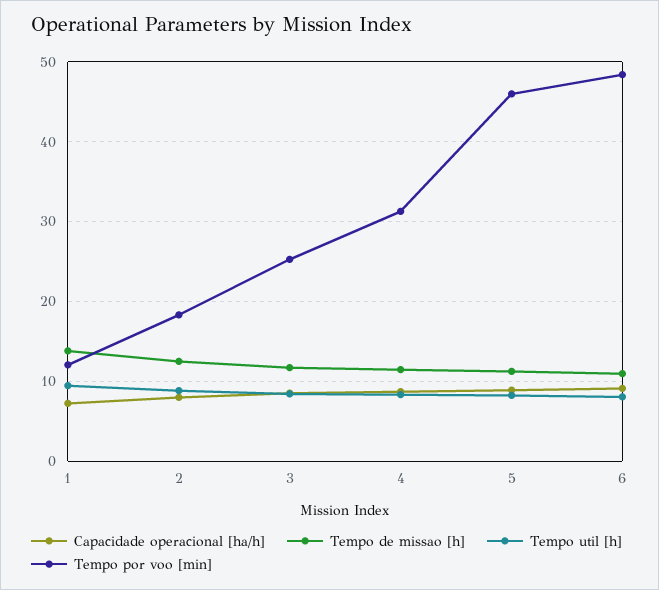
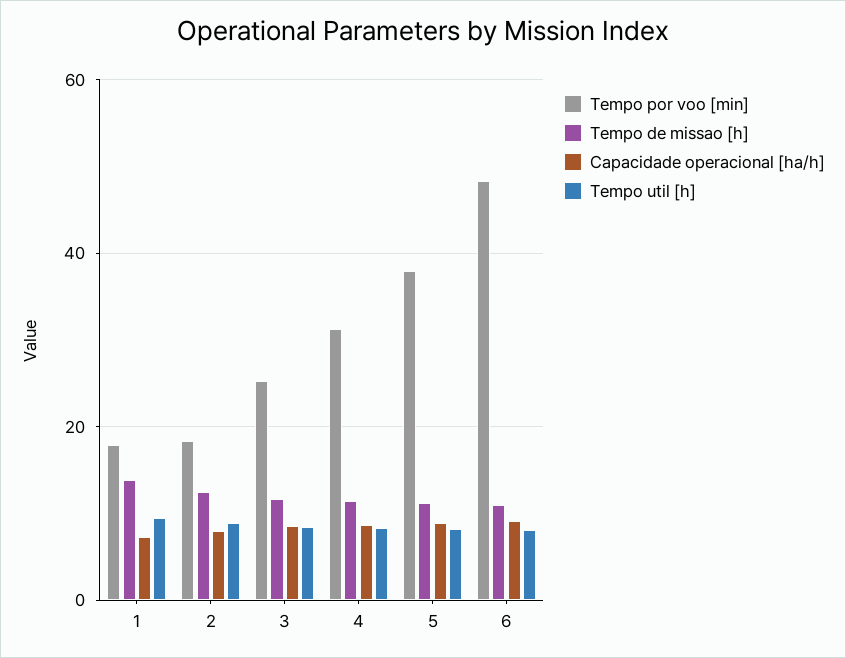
  {
    "Capacidade operacional [ha/h]": {
      "1": 7,
      "2": 8,
      "3": 9,
      "4": 9,
      "5": 9,
      "6": 9
    },
    "Tempo de missao [h]": {
      "1": 14,
      "2": 12,
      "3": 12,
      "4": 11,
      "5": 11,
      "6": 11
    },
    "Tempo util [h]": {
      "1": 9,
      "2": 9,
      "3": 8,
      "4": 8,
      "5": 8,
      "6": 8
    },
    "Tempo por voo [min]": {
-     "1": 12,
+     "1": 18,
      "2": 18,
      "3": 25,
      "4": 31,
-     "5": 46,
+     "5": 38,
      "6": 48
    }
  }

